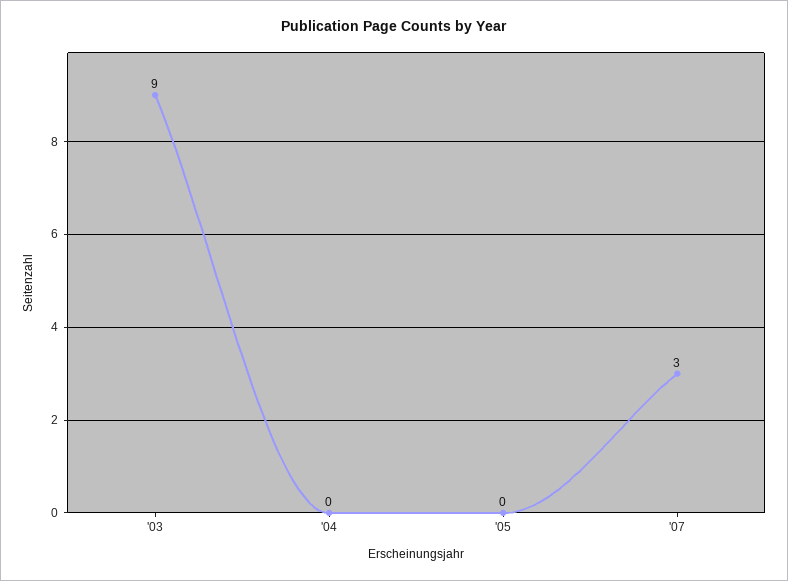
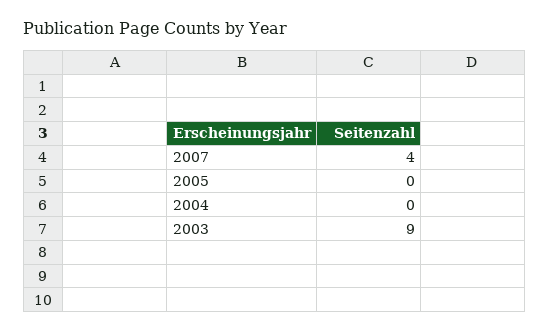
  {
    "'03": 9,
    "'04": 0,
    "'05": 0,
-   "'07": 3
+   "'07": 4
  }

